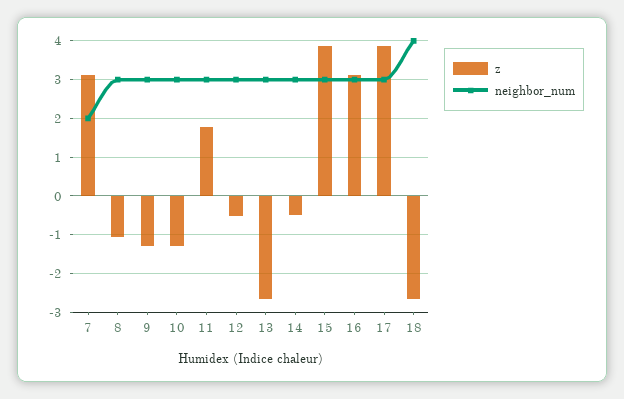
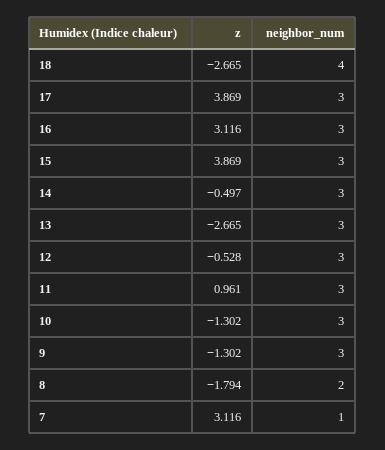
  {
    "z": {
      "7": 3.116,
-     "8": -1,
+     "8": -1.794,
      "9": -1.302,
      "10": -1.302,
-     "11": 1.8,
+     "11": 0.961,
      "12": -0.528,
      "13": -2.665,
      "14": -0.497,
      "15": 3.869,
      "16": 3.116,
      "17": 3.869,
      "18": -2.665
    },
    "neighbor_num": {
-     "7": 2,
+     "7": 1,
-     "8": 3,
+     "8": 2,
      "9": 3,
      "10": 3,
      "11": 3,
      "12": 3,
      "13": 3,
      "14": 3,
      "15": 3,
      "16": 3,
      "17": 3,
      "18": 4
    }
  }

